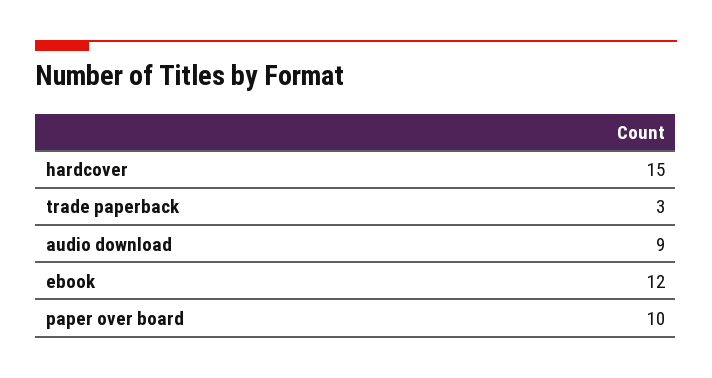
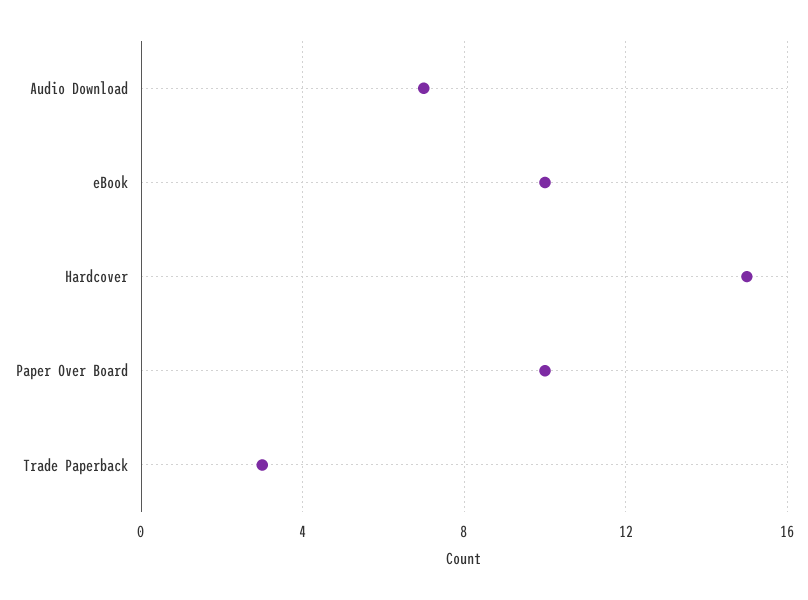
  {
    "hardcover": 15,
    "trade paperback": 3,
-   "audio download": 9,
+   "audio download": 7,
-   "ebook": 12,
+   "ebook": 10,
    "paper over board": 10
  }

